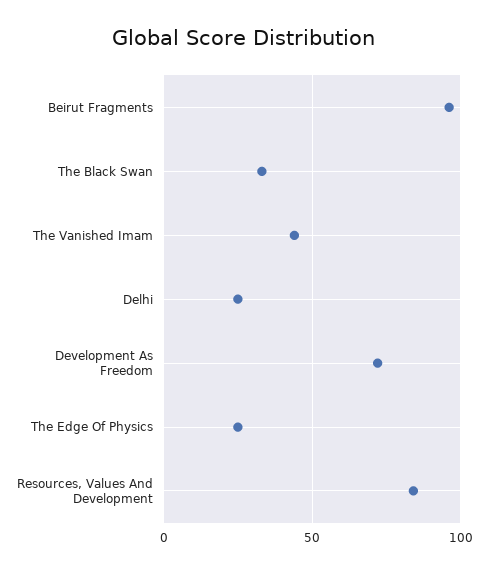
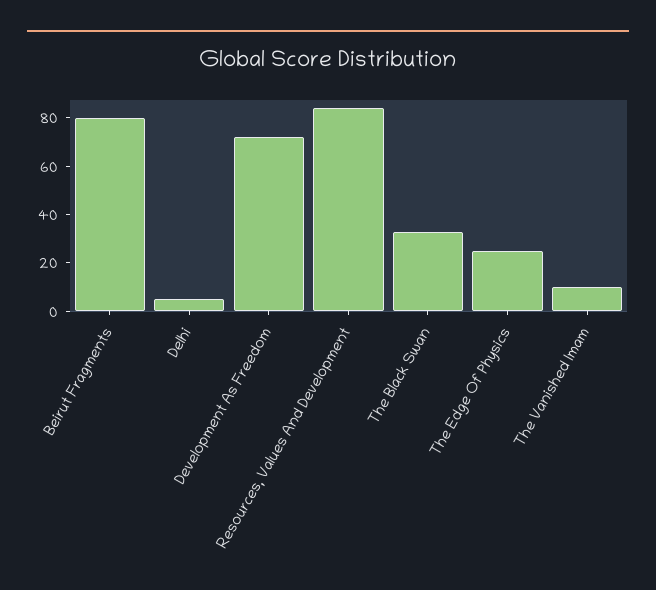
  {
-   "Beirut Fragments": 95,
+   "Beirut Fragments": 80,
    "The Black Swan": 35,
-   "The Vanished Imam": 45,
+   "The Vanished Imam": 10,
-   "Delhi": 25,
+   "Delhi": 5,
    "Development As Freedom": 70,
    "The Edge Of Physics": 25,
    "Resources, Values And Development": 85
  }

